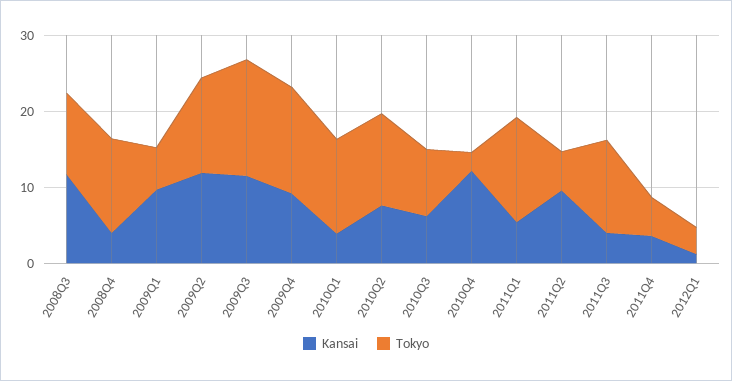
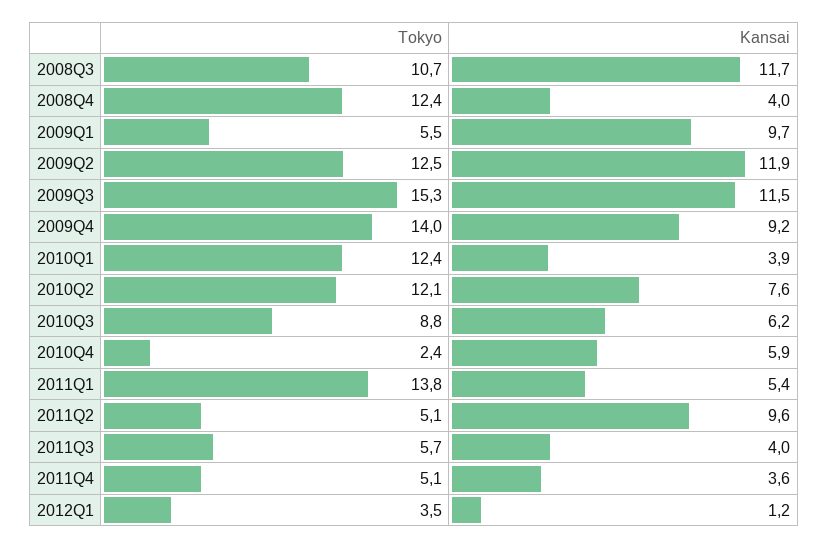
  {
    "Kansai": {
      "2008Q3": 11.7,
      "2008Q4": 4,
      "2009Q1": 9.7,
      "2009Q2": 11.9,
      "2009Q3": 11.5,
      "2009Q4": 9.2,
      "2010Q1": 3.9,
      "2010Q2": 7.6,
      "2010Q3": 6.2,
-     "2010Q4": 12,
+     "2010Q4": 5.9,
      "2011Q1": 5.4,
      "2011Q2": 9.6,
      "2011Q3": 4,
      "2011Q4": 3.6,
      "2012Q1": 1.2
    },
    "Tokyo": {
      "2008Q3": 10.7,
      "2008Q4": 12.4,
      "2009Q1": 5.5,
      "2009Q2": 12.5,
      "2009Q3": 15.3,
      "2009Q4": 14,
      "2010Q1": 12.4,
      "2010Q2": 12.1,
      "2010Q3": 8.8,
      "2010Q4": 2.4,
      "2011Q1": 13.8,
      "2011Q2": 5.1,
-     "2011Q3": 12,
+     "2011Q3": 5.7,
      "2011Q4": 5.1,
      "2012Q1": 3.5
    }
  }

